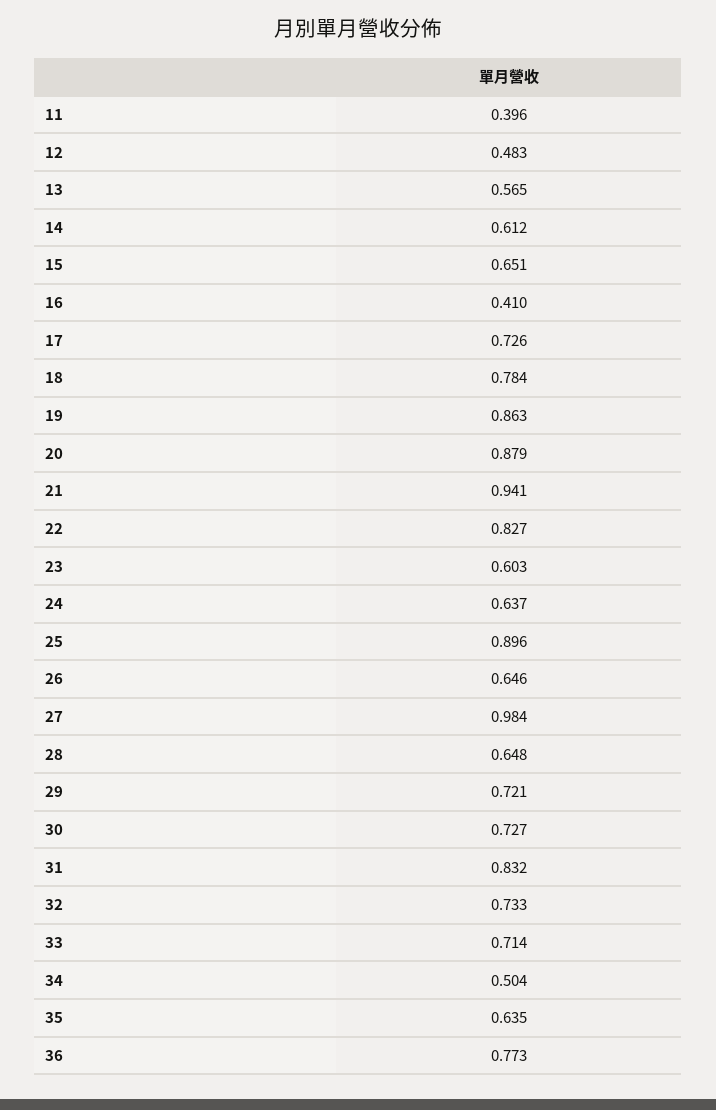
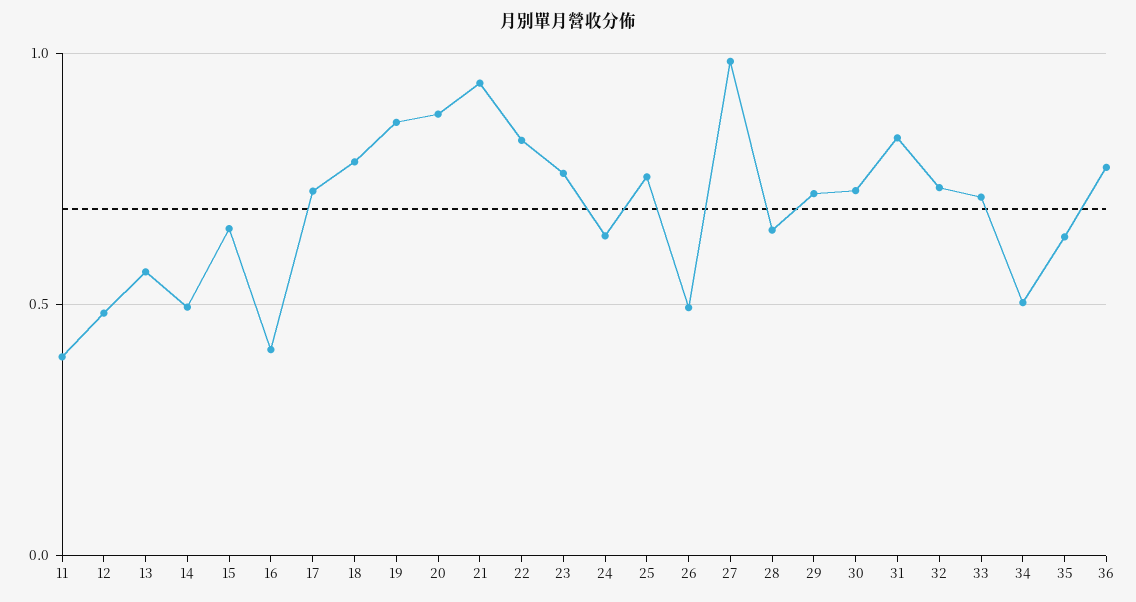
  {
    "11": 0.396,
    "12": 0.483,
    "13": 0.565,
-   "14": 0.612,
+   "14": 0.5,
    "15": 0.651,
    "16": 0.41,
    "17": 0.726,
    "18": 0.784,
    "19": 0.863,
    "20": 0.879,
    "21": 0.941,
    "22": 0.827,
-   "23": 0.603,
+   "23": 0.75,
    "24": 0.637,
-   "25": 0.896,
+   "25": 0.75,
-   "26": 0.646,
+   "26": 0.5,
    "27": 0.984,
    "28": 0.648,
    "29": 0.721,
    "30": 0.727,
    "31": 0.832,
    "32": 0.733,
    "33": 0.714,
    "34": 0.504,
    "35": 0.635,
    "36": 0.773
  }

